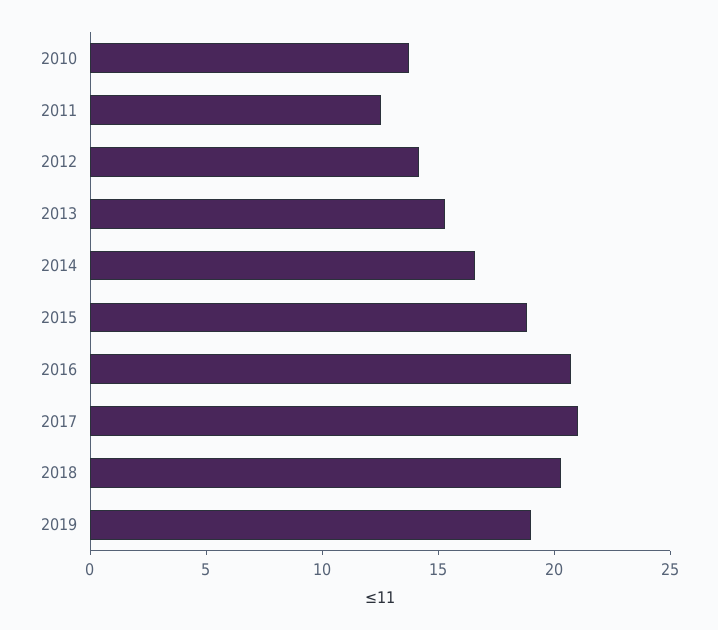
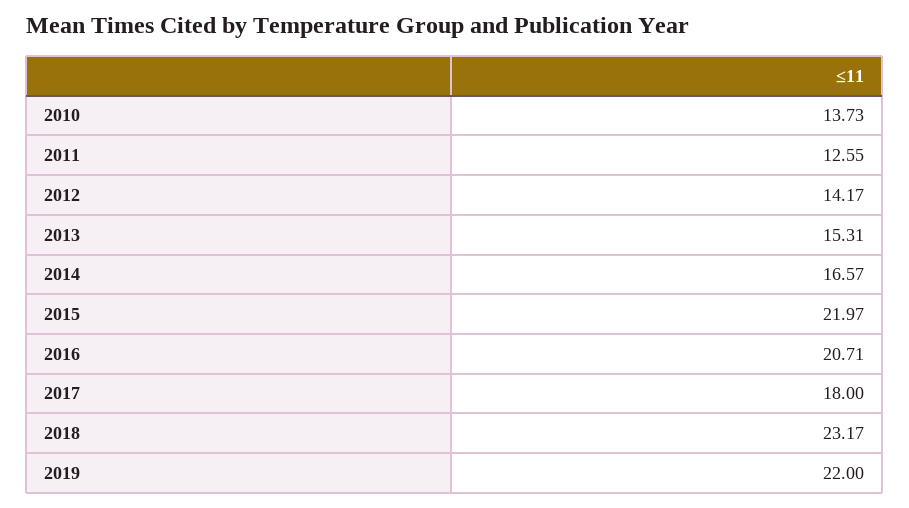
  {
    "2010": 13.73,
    "2011": 12.55,
    "2012": 14.17,
    "2013": 15.31,
    "2014": 16.57,
-   "2015": 19,
+   "2015": 21.97,
    "2016": 20.71,
-   "2017": 21,
+   "2017": 18,
-   "2018": 20,
+   "2018": 23.17,
-   "2019": 19
+   "2019": 22
  }

